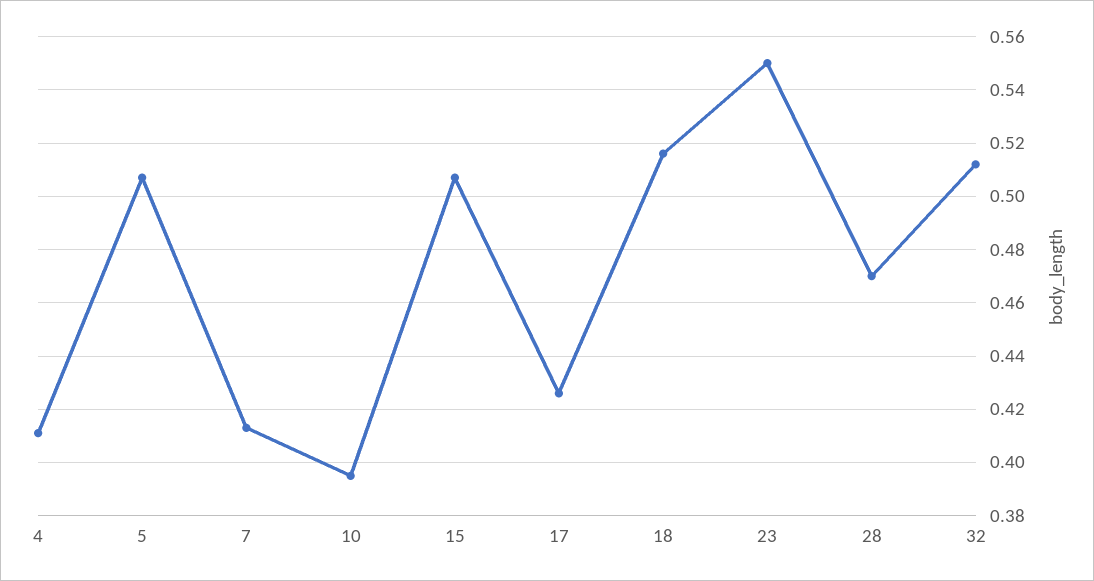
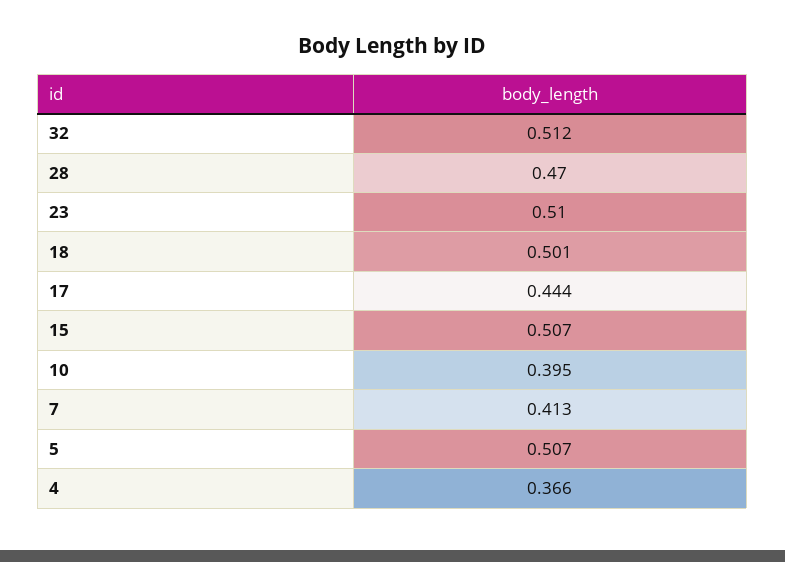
  {
-   "4": 0.41,
+   "4": 0.366,
    "5": 0.507,
    "7": 0.413,
    "10": 0.395,
    "15": 0.507,
-   "17": 0.425,
+   "17": 0.444,
-   "18": 0.515,
+   "18": 0.501,
-   "23": 0.55,
+   "23": 0.51,
    "28": 0.47,
    "32": 0.512
  }

